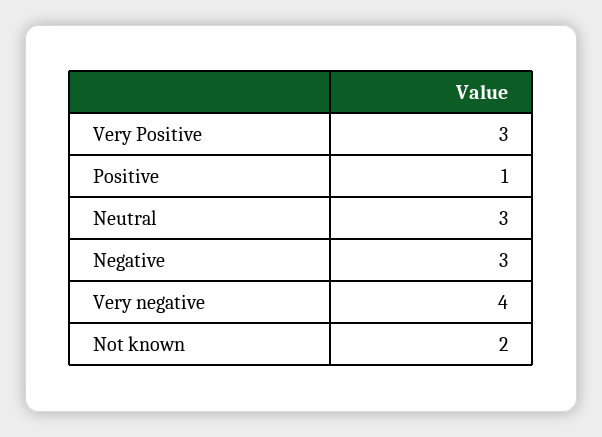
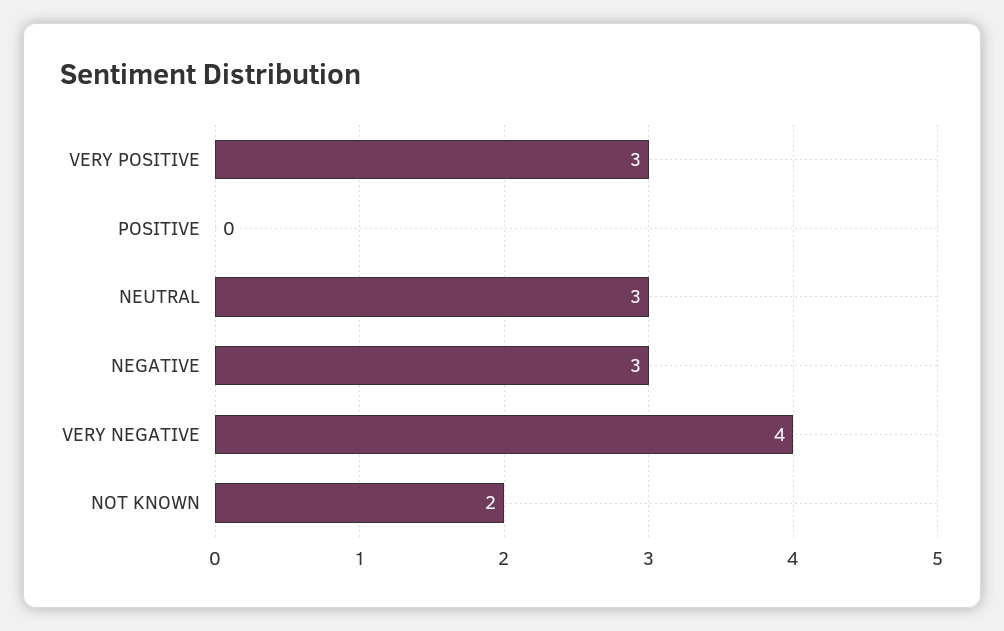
  {
    "Very Positive": 3,
-   "Positive": 1,
+   "Positive": 0,
    "Neutral": 3,
    "Negative": 3,
    "Very negative": 4,
    "Not known": 2
  }

